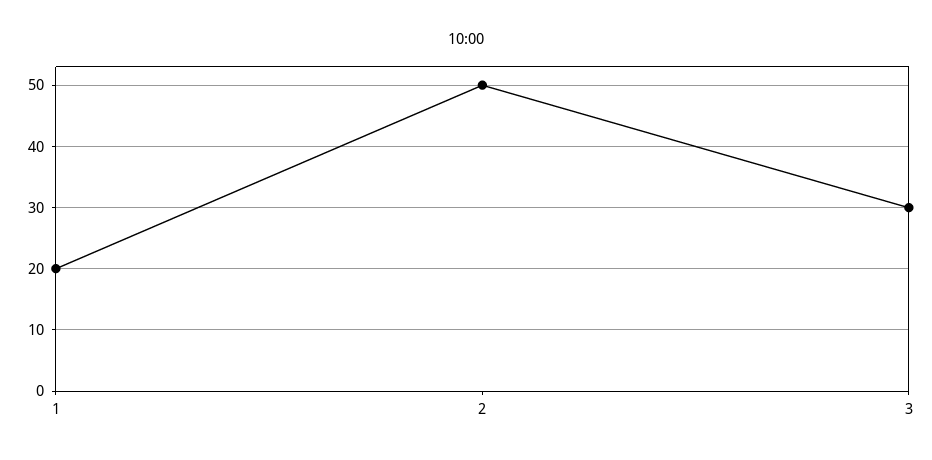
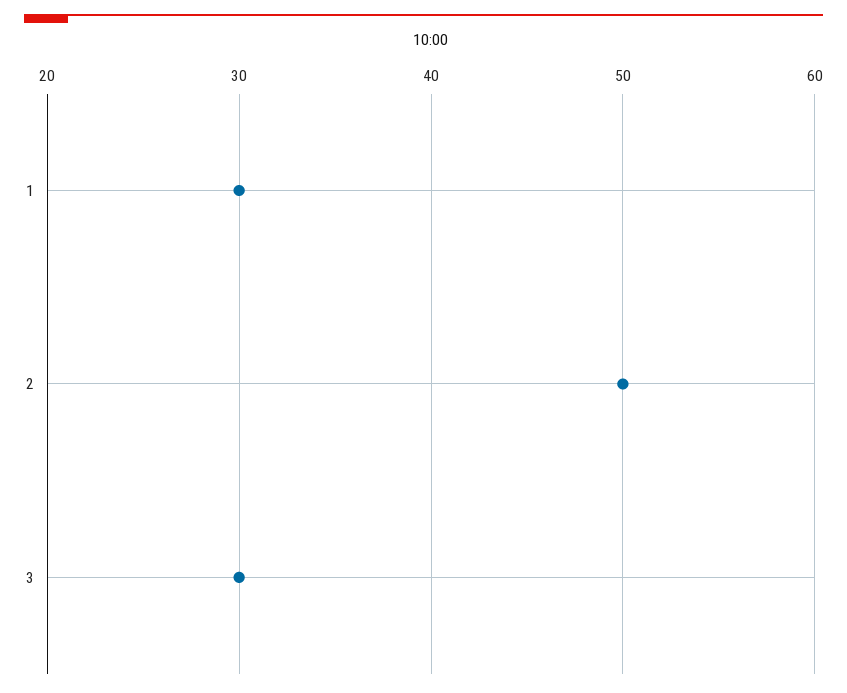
  {
-   "1": 20,
+   "1": 30,
    "2": 50,
    "3": 30
  }

